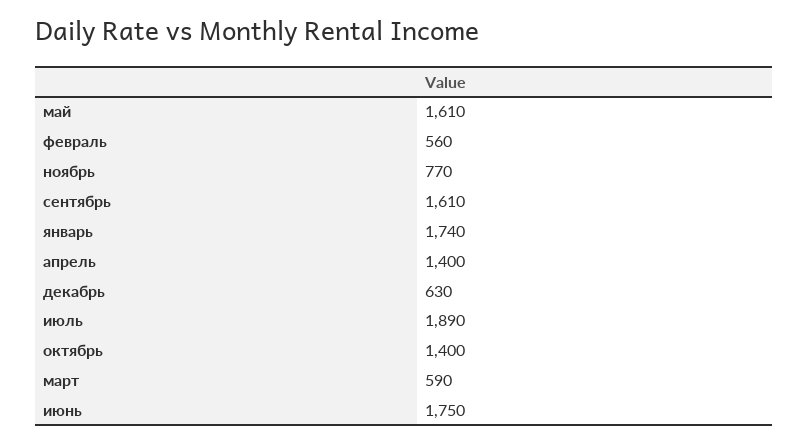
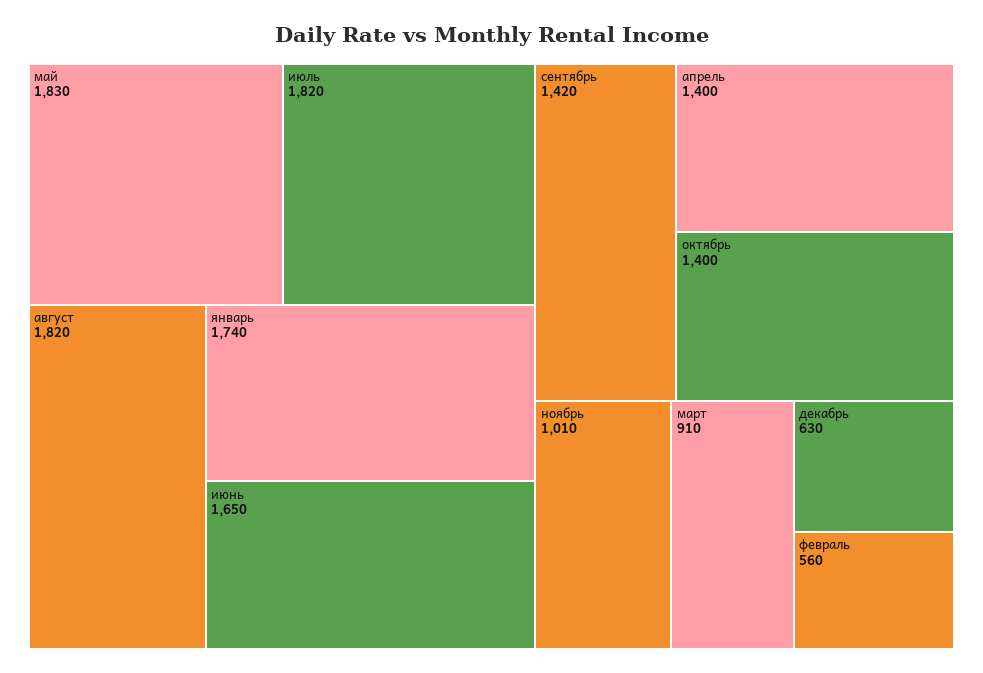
  {
-   "май": 1610,
+   "май": 1830,
    "февраль": 560,
-   "ноябрь": 770,
+   "ноябрь": 1010,
-   "сентябрь": 1610,
+   "сентябрь": 1420,
    "январь": 1740,
    "апрель": 1400,
    "декабрь": 630,
-   "июль": 1890,
+   "июль": 1820,
    "октябрь": 1400,
-   "март": 590,
+   "март": 910,
-   "июнь": 1750
+   "июнь": 1650,
+   "август": 1820
  }

